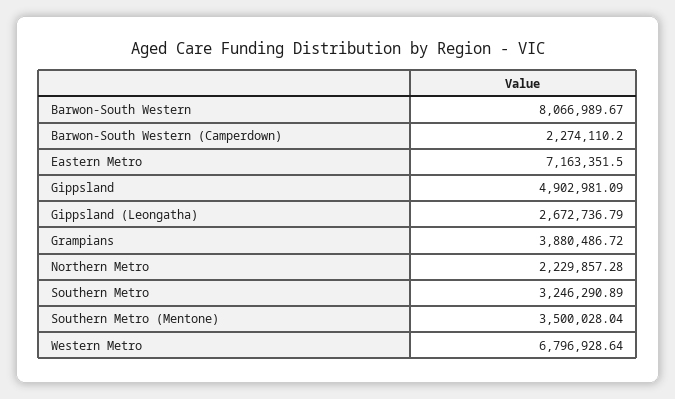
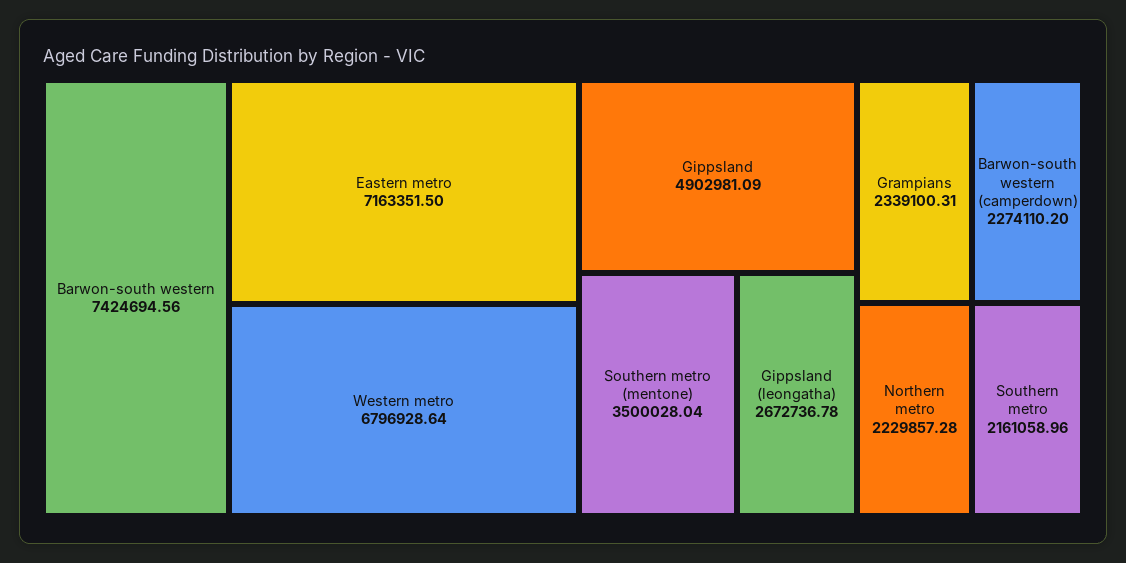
  {
-   "Barwon-South Western": 8066989.67,
+   "Barwon-South Western": 7424694.56,
    "Barwon-South Western (Camperdown)": 2274110.2,
    "Eastern Metro": 7163351.5,
    "Gippsland": 4902981.09,
-   "Gippsland (Leongatha)": 2672736.79,
+   "Gippsland (Leongatha)": 2672736.78,
-   "Grampians": 3880486.72,
+   "Grampians": 2339100.31,
    "Northern Metro": 2229857.28,
-   "Southern Metro": 3246290.89,
+   "Southern Metro": 2161058.96,
    "Southern Metro (Mentone)": 3500028.04,
    "Western Metro": 6796928.64
  }

